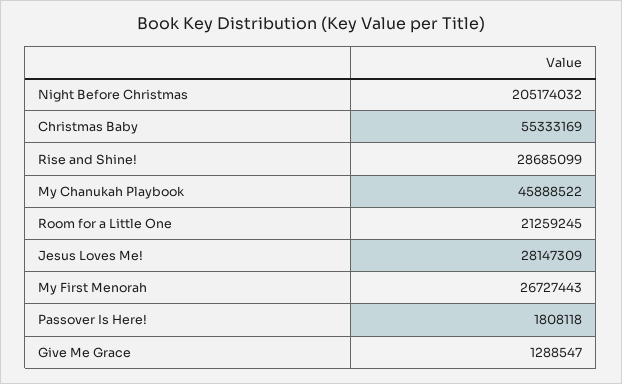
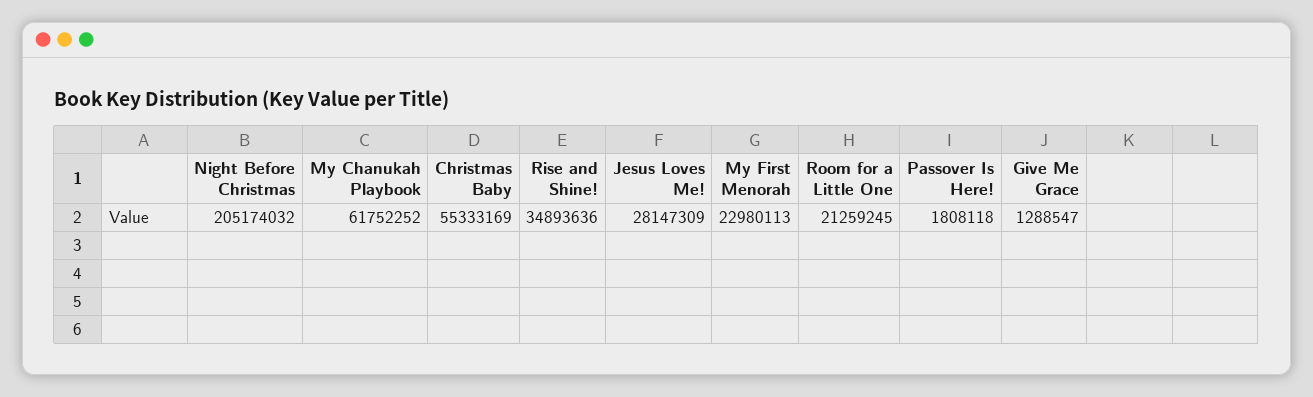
  {
    "Night Before Christmas": 205174032,
    "Christmas Baby": 55333169,
-   "Rise and Shine!": 28685099,
+   "Rise and Shine!": 34893636,
-   "My Chanukah Playbook": 45888522,
+   "My Chanukah Playbook": 61752252,
    "Room for a Little One": 21259245,
    "Jesus Loves Me!": 28147309,
-   "My First Menorah": 26727443,
+   "My First Menorah": 22980113,
    "Passover Is Here!": 1808118,
    "Give Me Grace": 1288547
  }

